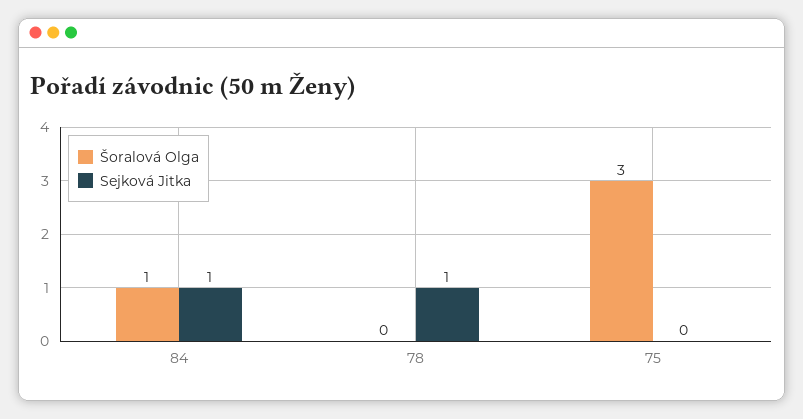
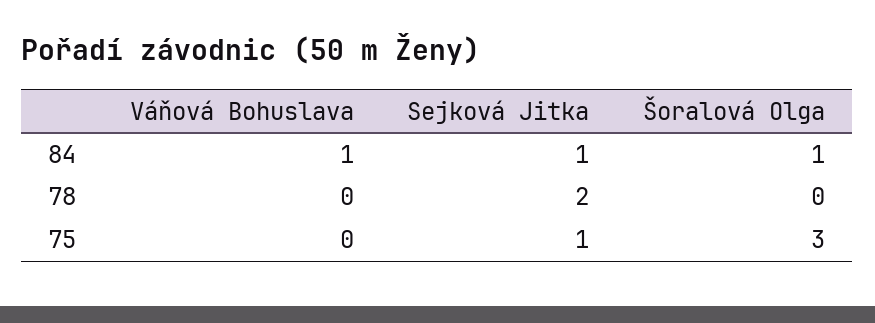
  {
    "Šoralová Olga": {
      "84": 1,
      "78": 0,
      "75": 3
    },
    "Sejková Jitka": {
      "84": 1,
-     "78": 1,
+     "78": 2,
-     "75": 0
+     "75": 1
-   }
+   },
+   "Váňová Bohuslava": {
+     "84": 1,
+     "78": 0,
+     "75": 0
+   }
  }

